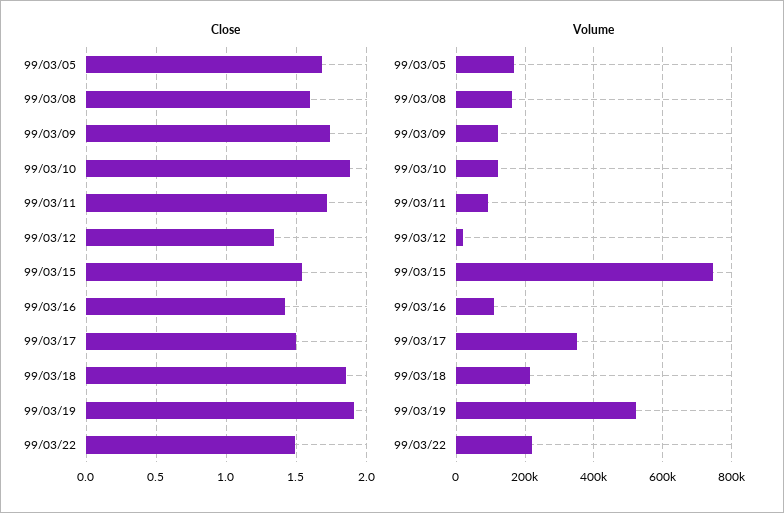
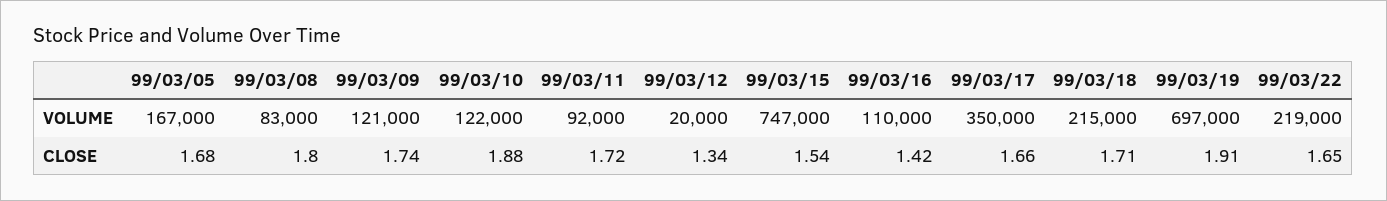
  {
    "Close": {
      "99/03/05": 1.68,
-     "99/03/08": 1.6,
+     "99/03/08": 1.8,
      "99/03/09": 1.74,
      "99/03/10": 1.88,
      "99/03/11": 1.72,
      "99/03/12": 1.34,
      "99/03/15": 1.54,
      "99/03/16": 1.42,
-     "99/03/17": 1.5,
+     "99/03/17": 1.66,
-     "99/03/18": 1.85,
+     "99/03/18": 1.71,
      "99/03/19": 1.91,
-     "99/03/22": 1.5
+     "99/03/22": 1.65
    },
    "Volume": {
      "99/03/05": 167000,
-     "99/03/08": 160000,
+     "99/03/08": 83000,
      "99/03/09": 121000,
      "99/03/10": 122000,
      "99/03/11": 92000,
      "99/03/12": 20000,
      "99/03/15": 747000,
      "99/03/16": 110000,
      "99/03/17": 350000,
      "99/03/18": 215000,
-     "99/03/19": 520000,
+     "99/03/19": 697000,
      "99/03/22": 219000
    }
  }

